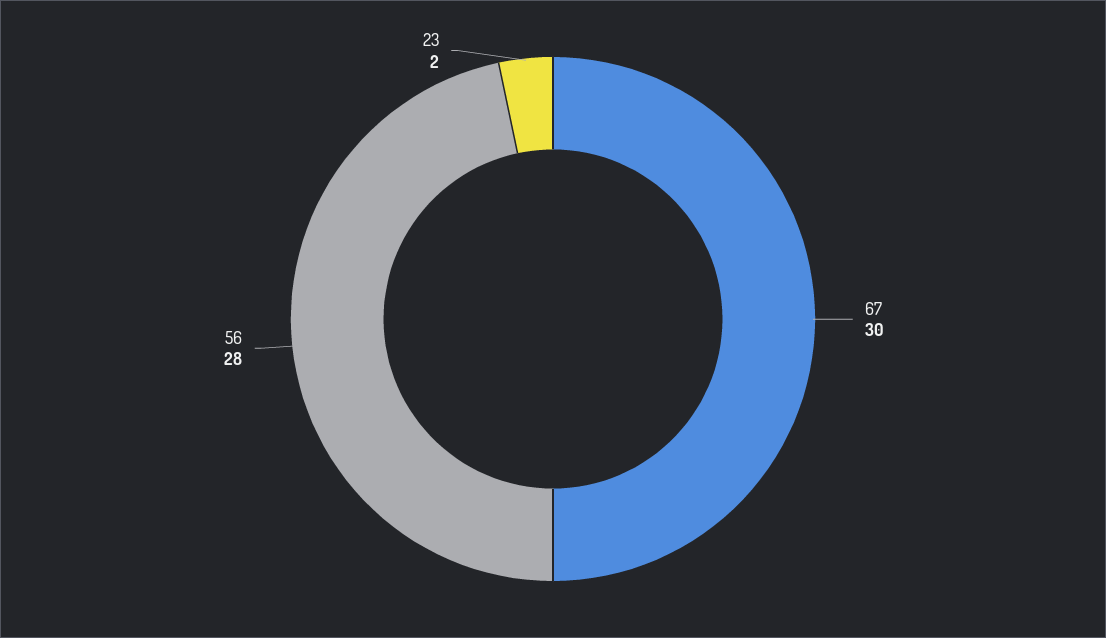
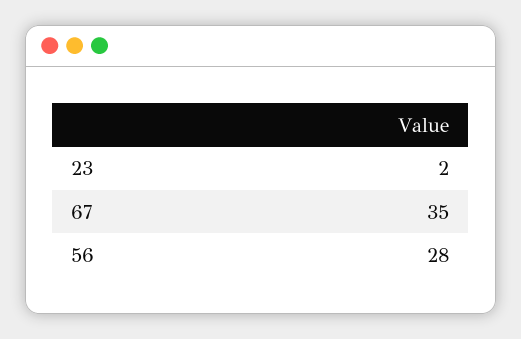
  {
-   "67": 30,
+   "67": 35,
    "56": 28,
    "23": 2
  }

